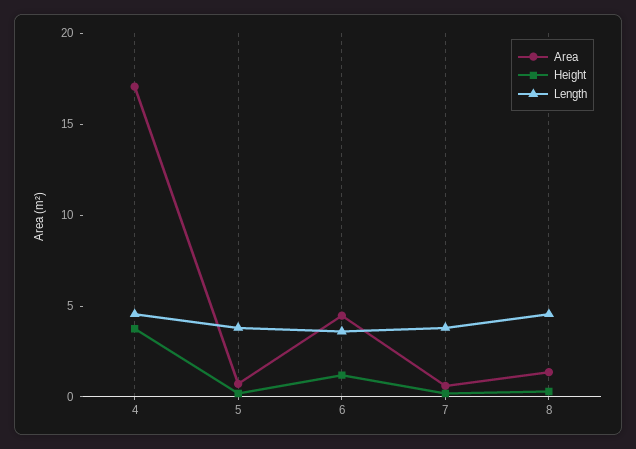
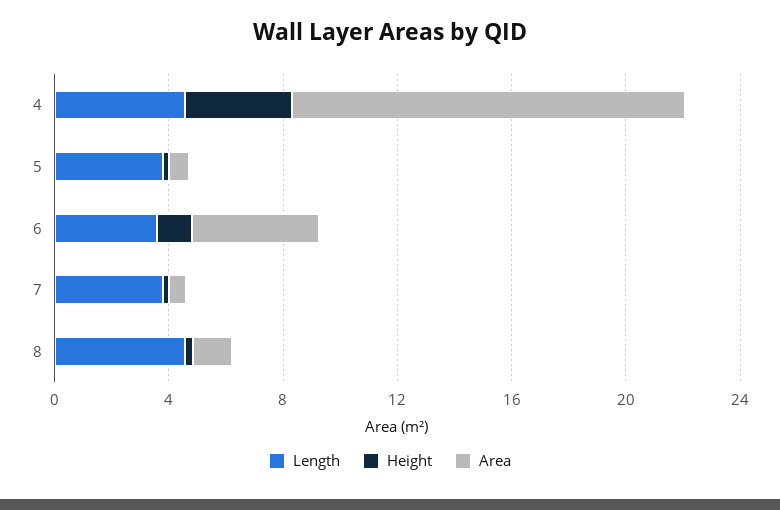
  {
    "Area": {
-     "4": 17,
+     "4": 14,
      "5": 1,
      "6": 4,
      "7": 1,
      "8": 1
    },
    "Height": {
      "4": 4,
      "5": 0,
      "6": 1,
      "7": 0,
      "8": 0
    },
    "Length": {
      "4": 5,
      "5": 4,
      "6": 4,
      "7": 4,
      "8": 5
    }
  }

